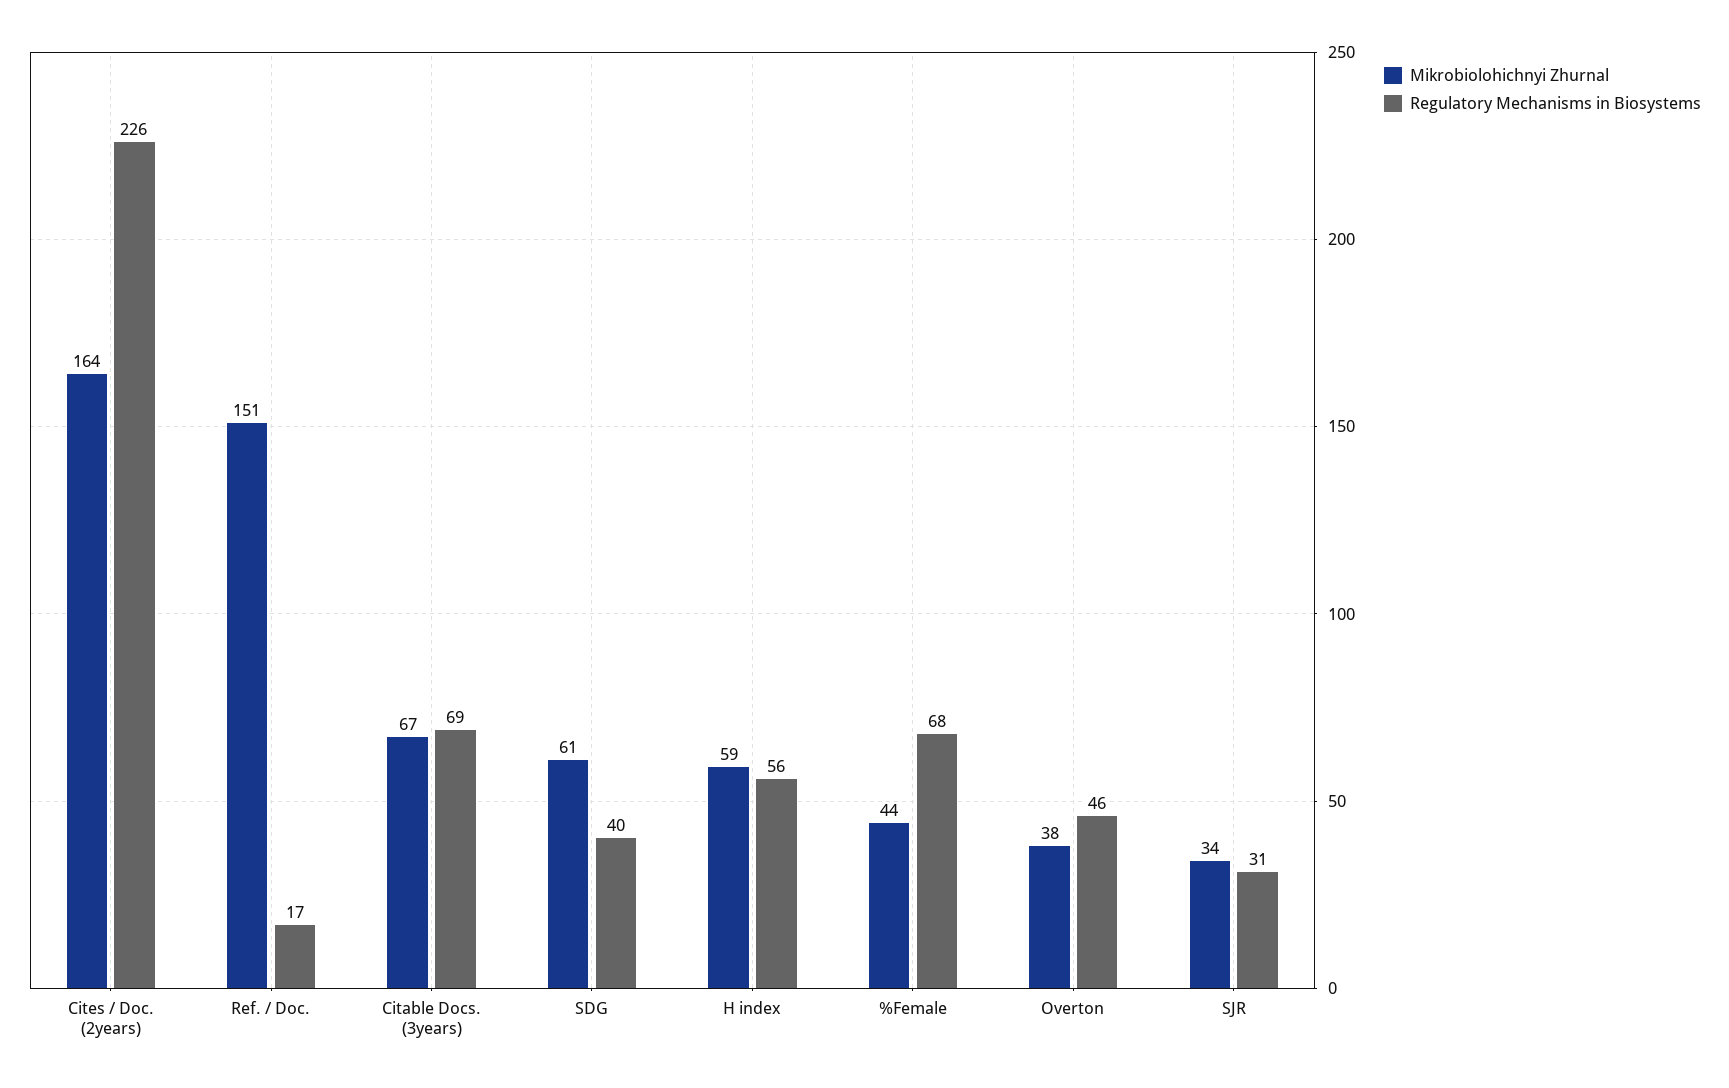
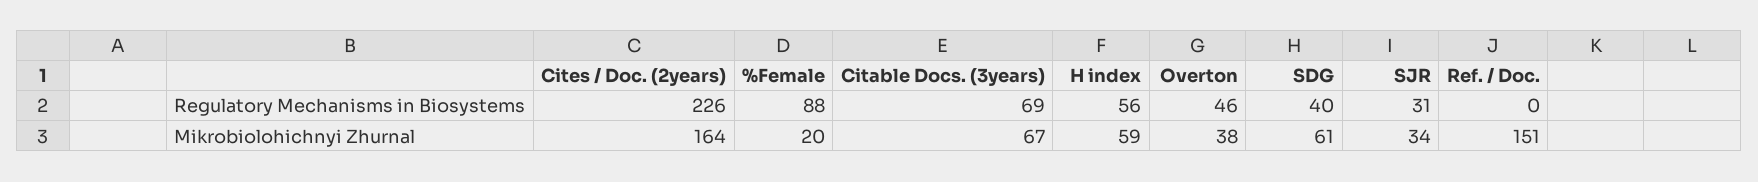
  {
    "Mikrobiolohichnyi Zhurnal": {
      "Cites / Doc. (2years)": 164,
      "Ref. / Doc.": 151,
      "Citable Docs. (3years)": 67,
      "SDG": 61,
      "H index": 59,
-     "%Female": 44,
+     "%Female": 20,
      "Overton": 38,
      "SJR": 34
    },
    "Regulatory Mechanisms in Biosystems": {
      "Cites / Doc. (2years)": 226,
-     "Ref. / Doc.": 17,
+     "Ref. / Doc.": 0,
      "Citable Docs. (3years)": 69,
      "SDG": 40,
      "H index": 56,
-     "%Female": 68,
+     "%Female": 88,
      "Overton": 46,
      "SJR": 31
    }
  }

